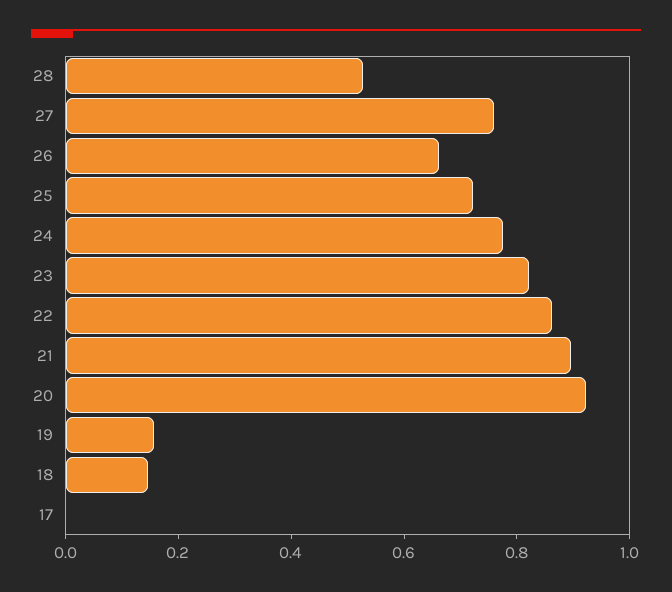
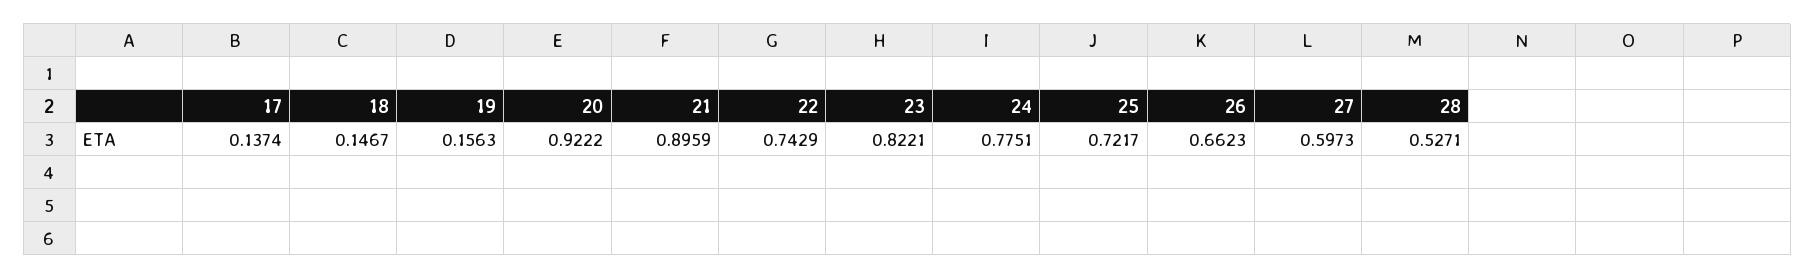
  {
    "28": 0.5271,
-   "27": 0.75,
+   "27": 0.5973,
    "26": 0.6623,
    "25": 0.7217,
    "24": 0.7751,
    "23": 0.8221,
-   "22": 0.85,
+   "22": 0.7429,
    "21": 0.8959,
    "20": 0.9222,
    "19": 0.1563,
    "18": 0.1467,
-   "17": 0
+   "17": 0.1374
  }

